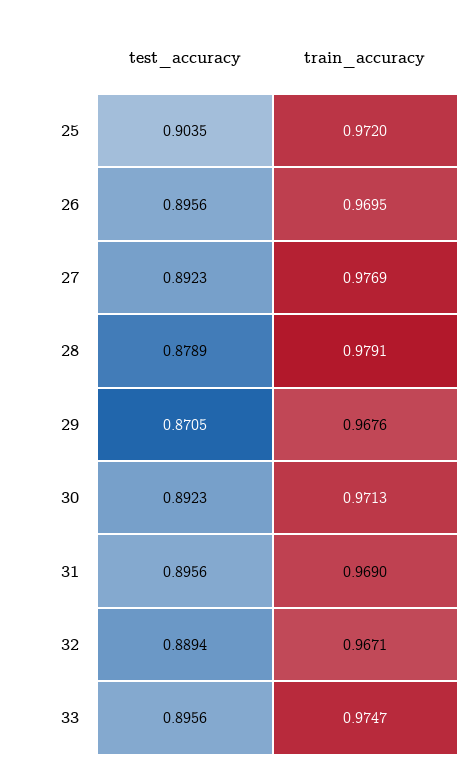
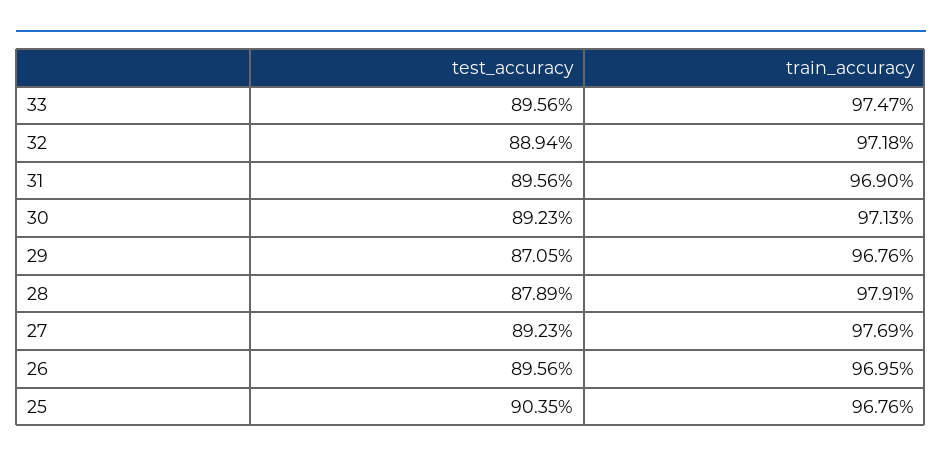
  {
    "test_accuracy": {
      "25": 0.9035,
      "26": 0.8956,
      "27": 0.8923,
      "28": 0.8789,
      "29": 0.8705,
      "30": 0.8923,
      "31": 0.8956,
      "32": 0.8894,
      "33": 0.8956
    },
    "train_accuracy": {
-     "25": 0.972,
+     "25": 0.9676,
      "26": 0.9695,
      "27": 0.9769,
      "28": 0.9791,
      "29": 0.9676,
      "30": 0.9713,
      "31": 0.969,
-     "32": 0.9671,
+     "32": 0.9718,
      "33": 0.9747
    }
  }

